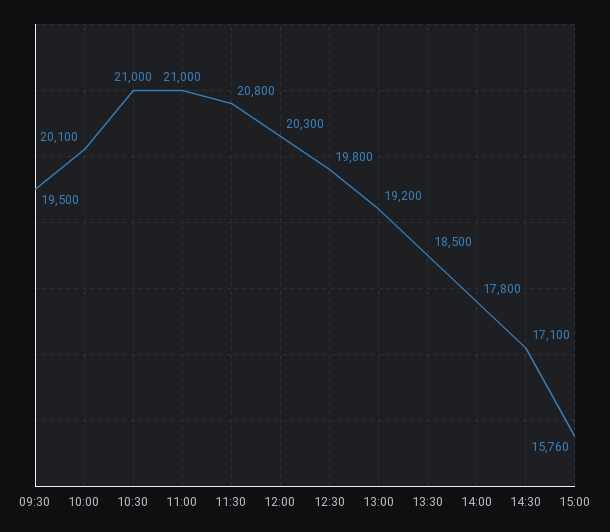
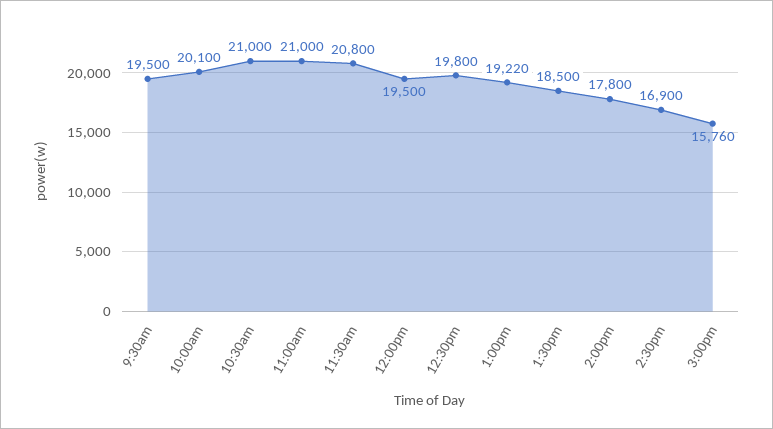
  {
    "09:30": 19500,
    "10:00": 20100,
    "10:30": 21000,
    "11:00": 21000,
    "11:30": 20800,
-   "12:00": 20300,
+   "12:00": 19500,
    "12:30": 19800,
-   "13:00": 19200,
+   "13:00": 19220,
    "13:30": 18500,
    "14:00": 17800,
-   "14:30": 17100,
+   "14:30": 16900,
    "15:00": 15760
  }

